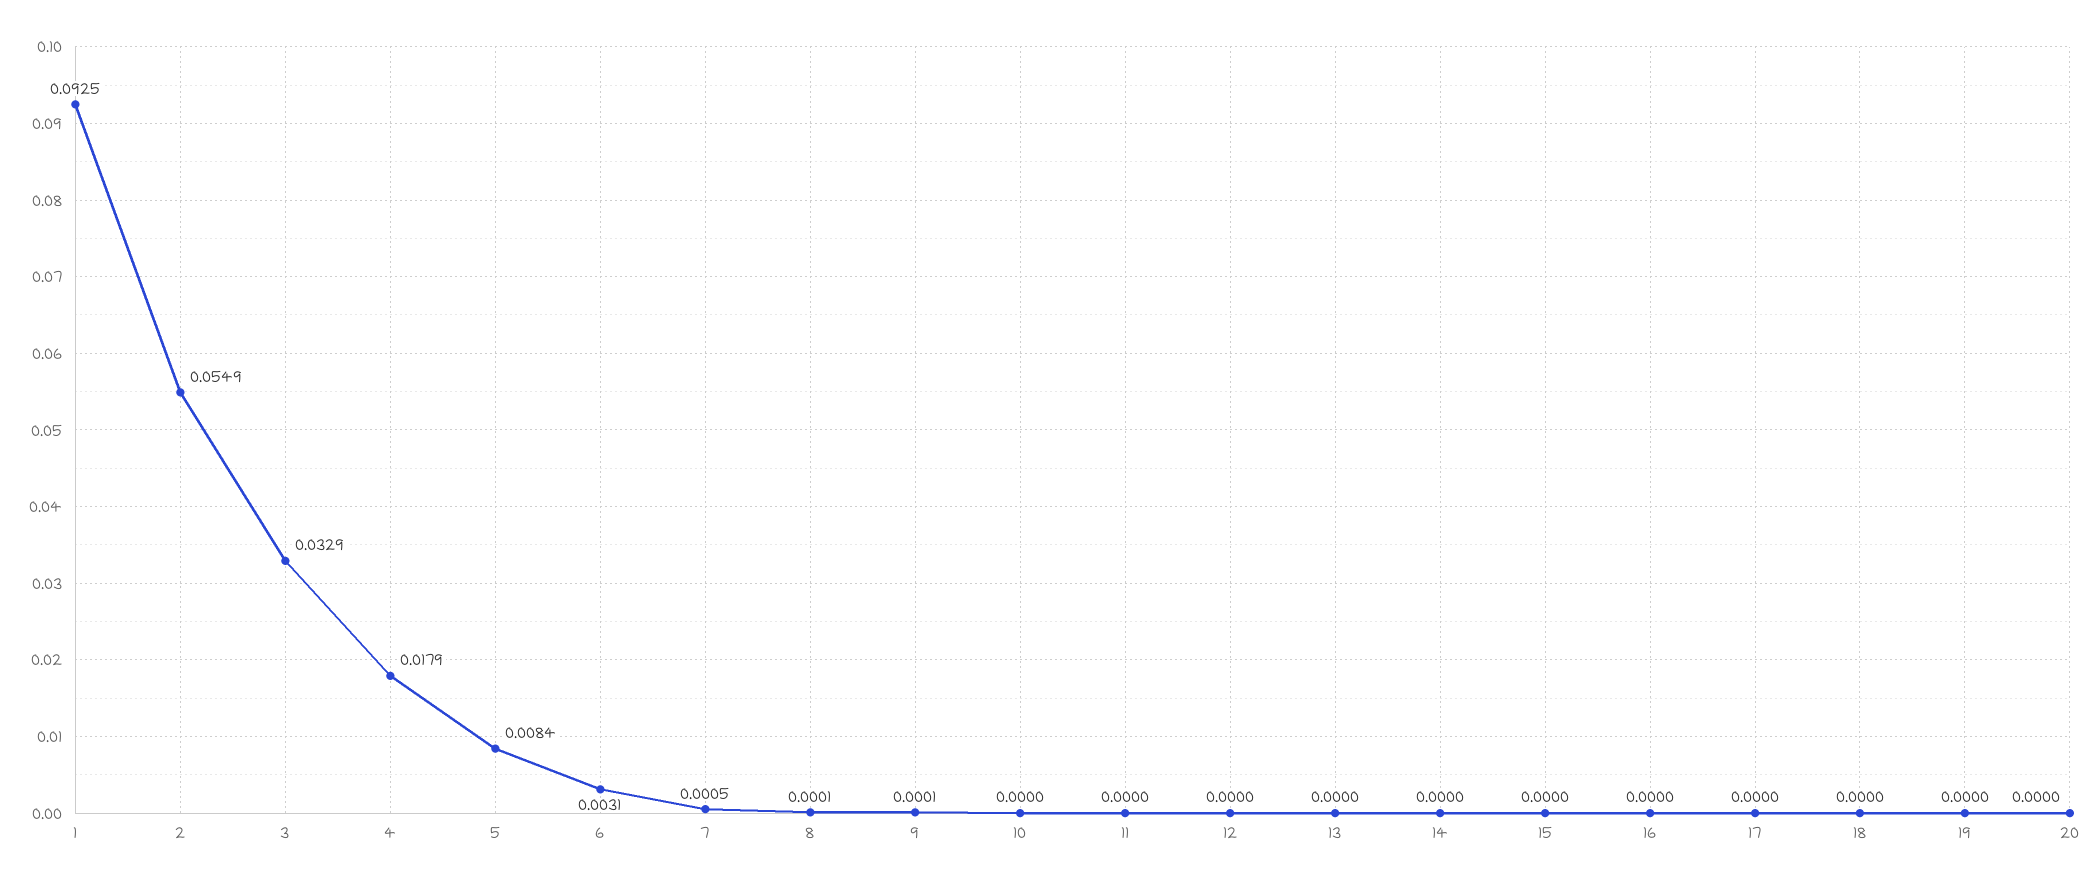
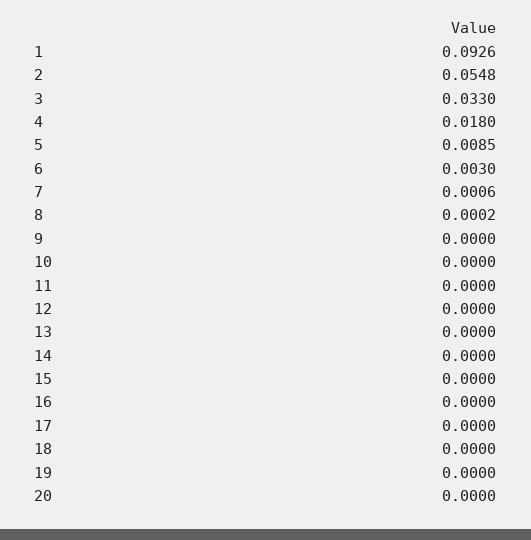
  {
-   "1": 0.0925,
+   "1": 0.0926,
-   "2": 0.0549,
+   "2": 0.0548,
-   "3": 0.0329,
+   "3": 0.033,
-   "4": 0.0179,
+   "4": 0.018,
-   "5": 0.0084,
+   "5": 0.0085,
-   "6": 0.0031,
+   "6": 0.003,
-   "7": 0.0005,
+   "7": 0.0006,
-   "8": 0.0001,
+   "8": 0.0002,
-   "9": 0.0001,
+   "9": 0,
    "10": 0,
    "11": 0,
    "12": 0,
    "13": 0,
    "14": 0,
    "15": 0,
    "16": 0,
    "17": 0,
    "18": 0,
    "19": 0,
    "20": 0
  }

